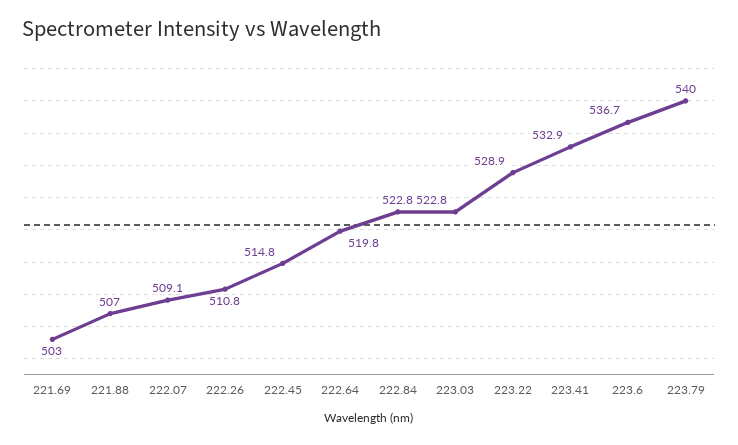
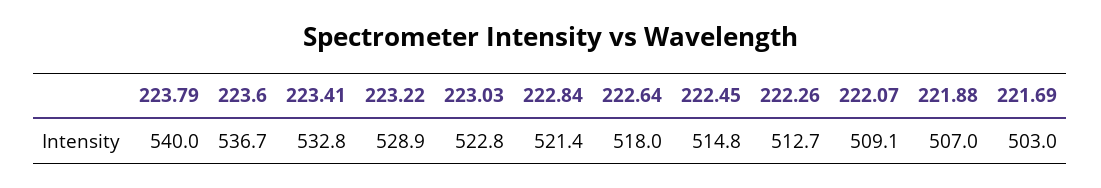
  {
    "221.69": 503,
    "221.88": 507,
    "222.07": 509.1,
-   "222.26": 510.8,
+   "222.26": 512.7,
    "222.45": 514.8,
-   "222.64": 519.8,
+   "222.64": 518,
-   "222.84": 522.8,
+   "222.84": 521.4,
    "223.03": 522.8,
    "223.22": 528.9,
-   "223.41": 532.9,
+   "223.41": 532.8,
    "223.6": 536.7,
    "223.79": 540
  }

